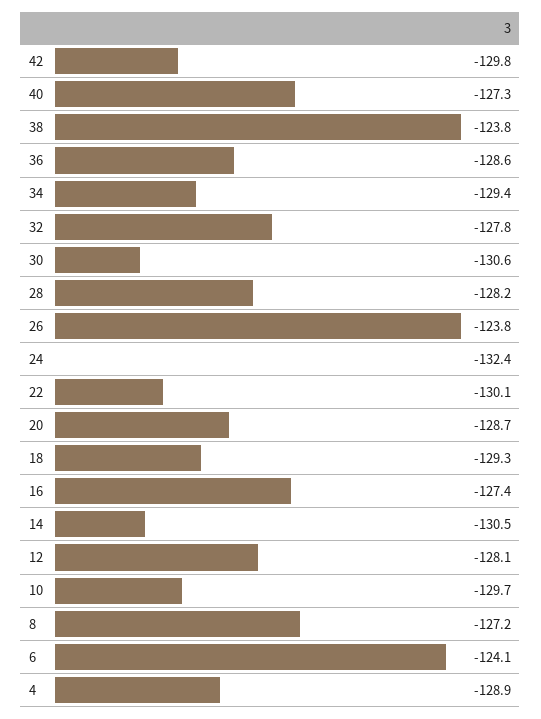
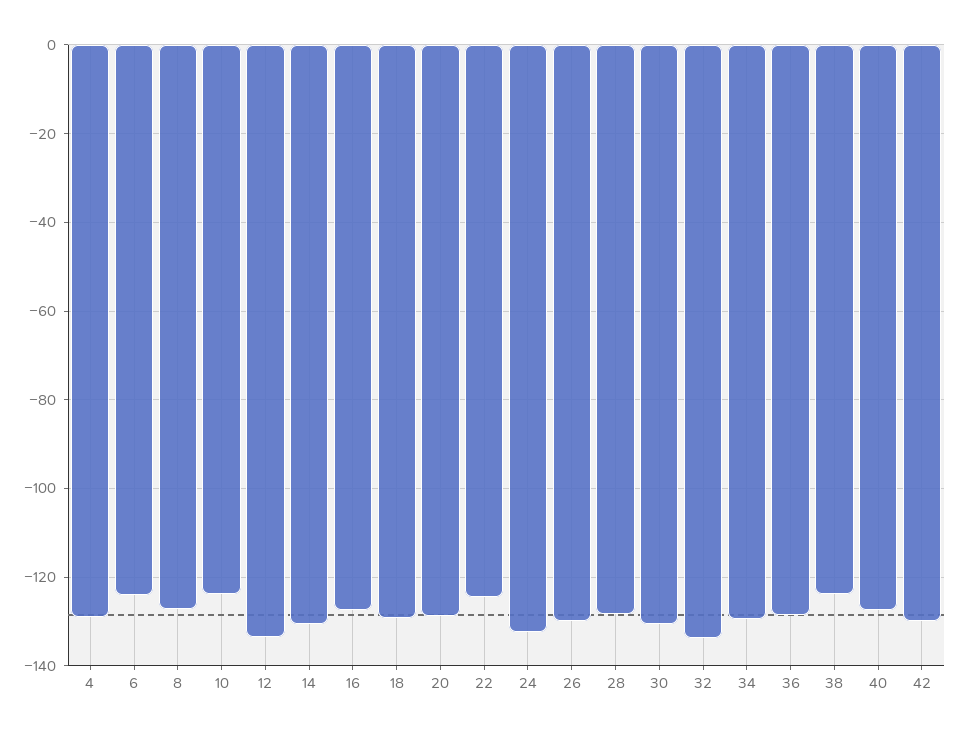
  {
    "42": -129.8,
    "40": -127.3,
    "38": -123.8,
    "36": -128.6,
    "34": -129.4,
-   "32": -127.8,
+   "32": -134,
    "30": -130.6,
    "28": -128.2,
-   "26": -123.8,
+   "26": -130,
    "24": -132.4,
-   "22": -130.1,
+   "22": -124,
    "20": -128.7,
    "18": -129.3,
    "16": -127.4,
    "14": -130.5,
-   "12": -128.1,
+   "12": -134,
-   "10": -129.7,
+   "10": -124,
    "8": -127.2,
    "6": -124.1,
    "4": -128.9
  }

